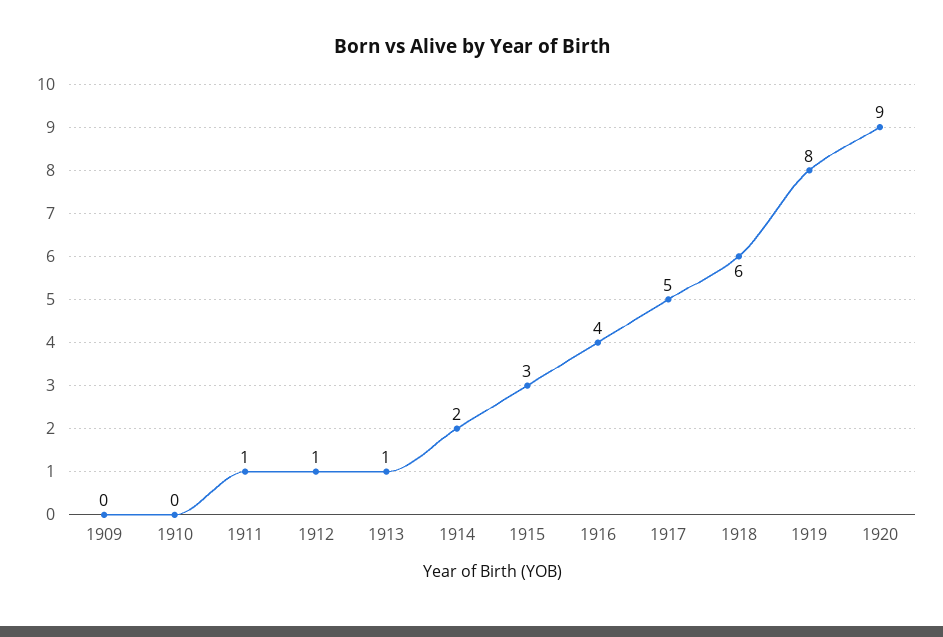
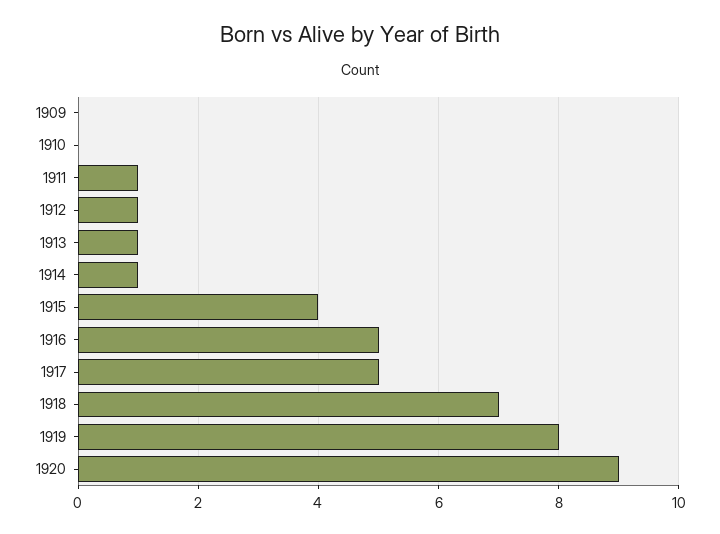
  {
    "1909": 0,
    "1910": 0,
    "1911": 1,
    "1912": 1,
    "1913": 1,
-   "1914": 2,
+   "1914": 1,
-   "1915": 3,
+   "1915": 4,
-   "1916": 4,
+   "1916": 5,
    "1917": 5,
-   "1918": 6,
+   "1918": 7,
    "1919": 8,
    "1920": 9
  }

